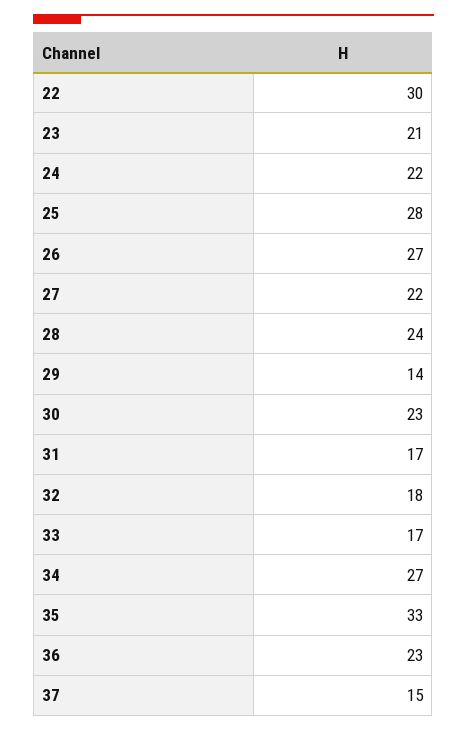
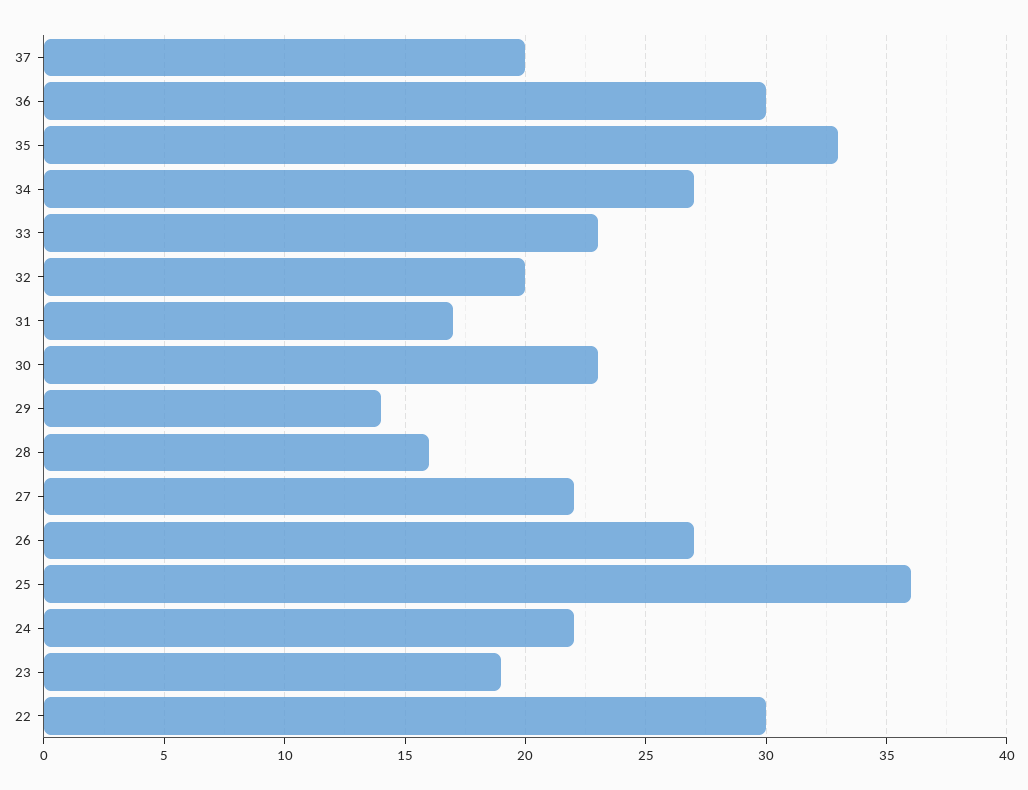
  {
    "22": 30,
-   "23": 21,
+   "23": 19,
    "24": 22,
-   "25": 28,
+   "25": 36,
    "26": 27,
    "27": 22,
-   "28": 24,
+   "28": 16,
    "29": 14,
    "30": 23,
    "31": 17,
-   "32": 18,
+   "32": 20,
-   "33": 17,
+   "33": 23,
    "34": 27,
    "35": 33,
-   "36": 23,
+   "36": 30,
-   "37": 15
+   "37": 20
  }

